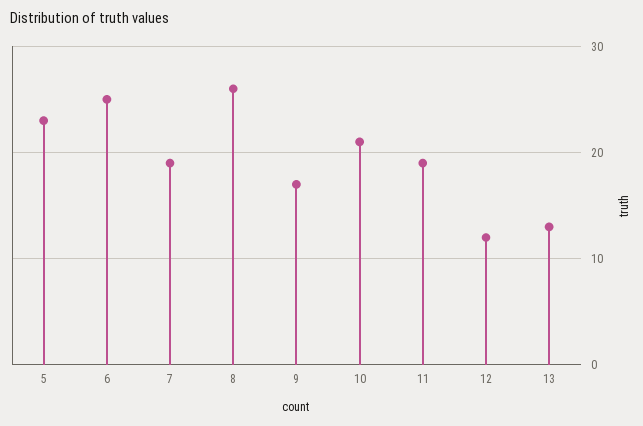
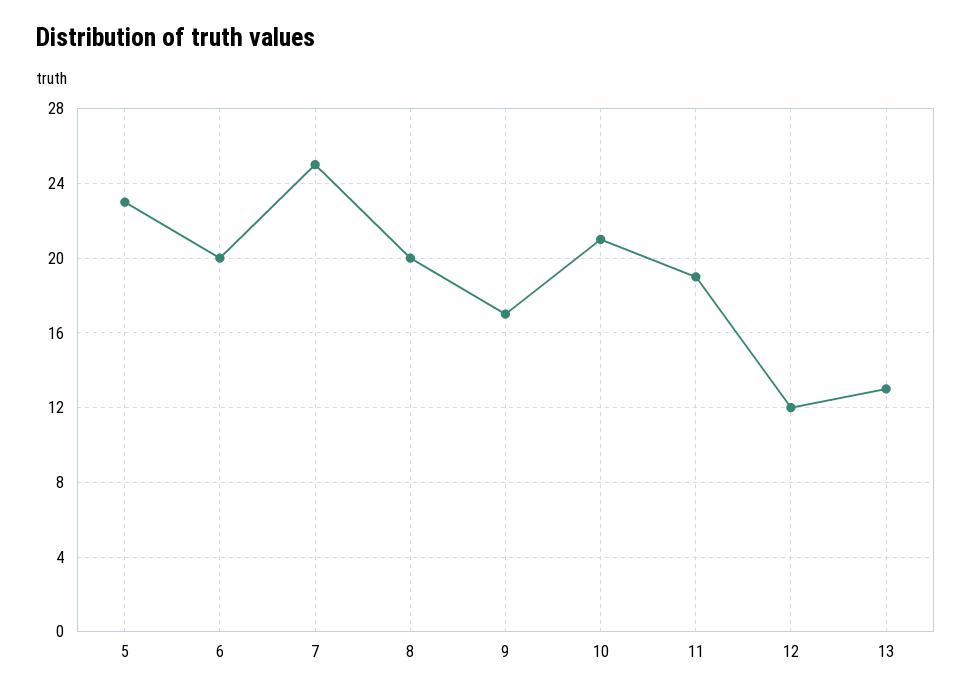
  {
    "5": 23,
-   "6": 25,
+   "6": 20,
-   "7": 19,
+   "7": 25,
-   "8": 26,
+   "8": 20,
    "9": 17,
    "10": 21,
    "11": 19,
    "12": 12,
    "13": 13
  }

